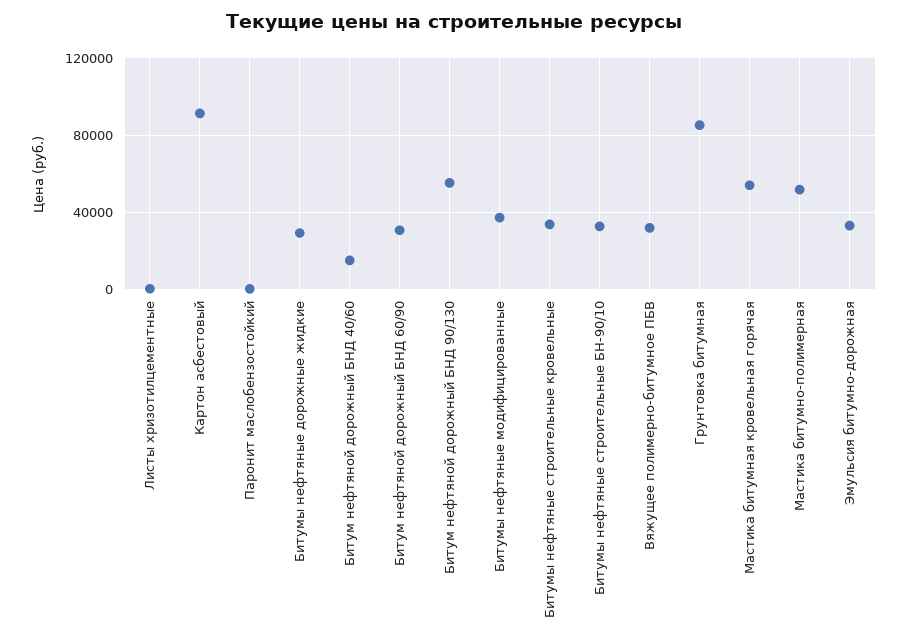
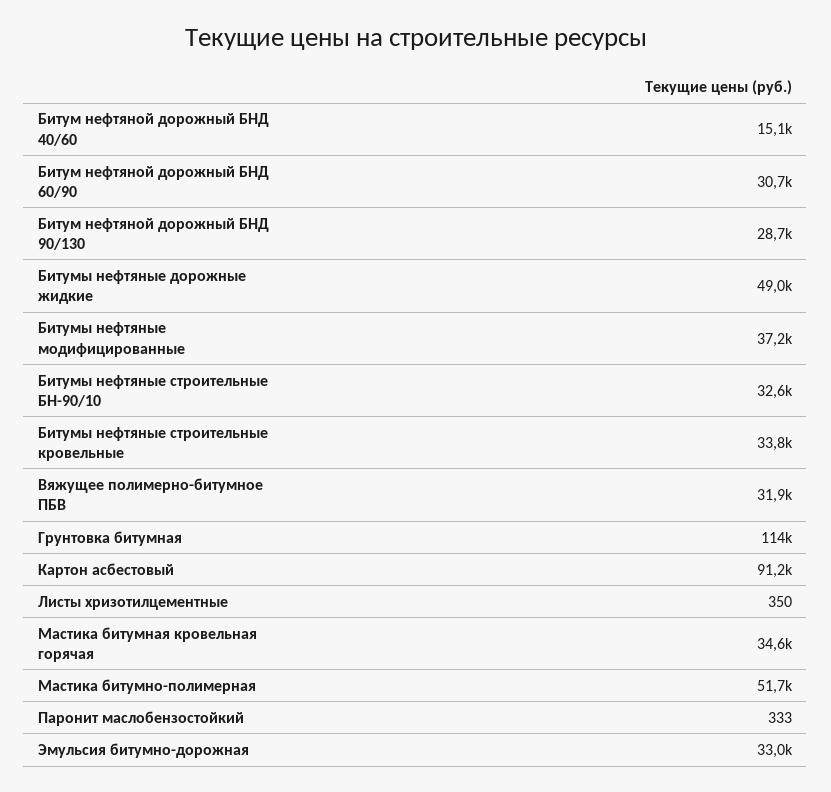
  {
    "Листы хризотилцементные": 350,
    "Картон асбестовый": 91200,
    "Паронит маслобензостойкий": 333,
-   "Битумы нефтяные дорожные жидкие": 30000,
+   "Битумы нефтяные дорожные жидкие": 49000,
    "Битум нефтяной дорожный БНД 40/60": 15100,
    "Битум нефтяной дорожный БНД 60/90": 30700,
-   "Битум нефтяной дорожный БНД 90/130": 55000,
+   "Битум нефтяной дорожный БНД 90/130": 28700,
    "Битумы нефтяные модифицированные": 37200,
    "Битумы нефтяные строительные кровельные": 33800,
    "Битумы нефтяные строительные БН-90/10": 32600,
    "Вяжущее полимерно-битумное ПБВ": 31900,
-   "Грунтовка битумная": 85000,
+   "Грунтовка битумная": 114000,
-   "Мастика битумная кровельная горячая": 55000,
+   "Мастика битумная кровельная горячая": 34600,
    "Мастика битумно-полимерная": 51700,
    "Эмульсия битумно-дорожная": 33000
  }

